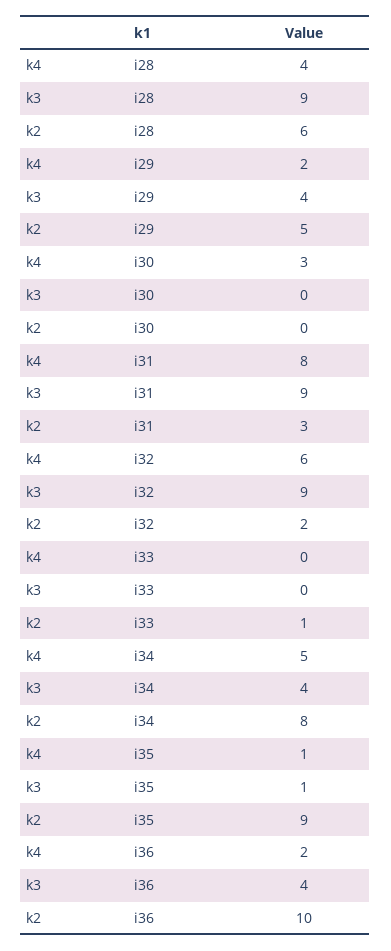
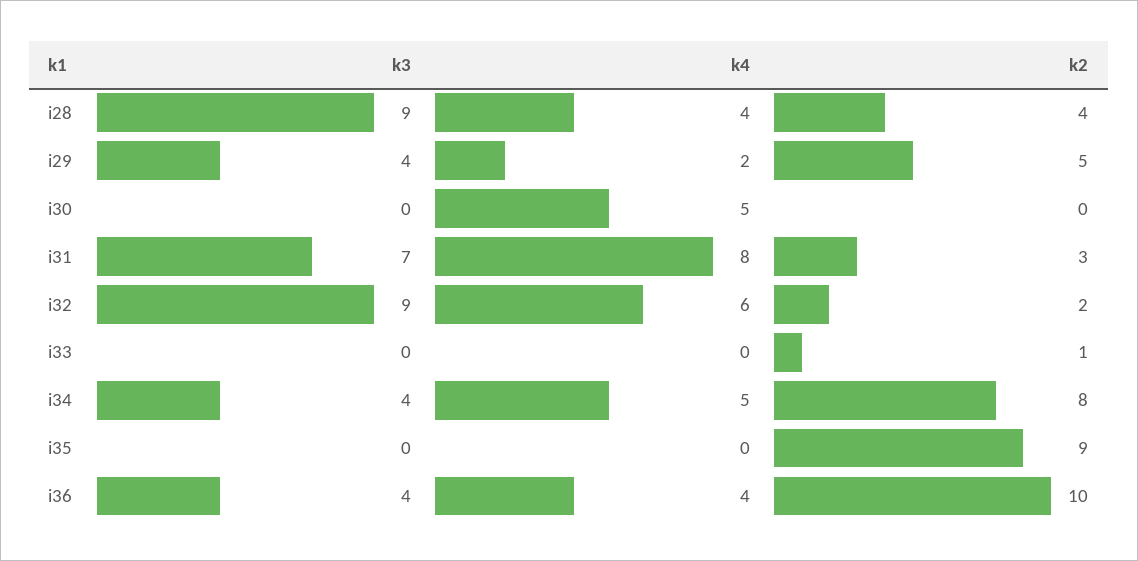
  {
    "k4": {
      "i28": 4,
      "i29": 2,
-     "i30": 3,
+     "i30": 5,
      "i31": 8,
      "i32": 6,
      "i33": 0,
      "i34": 5,
-     "i35": 1,
+     "i35": 0,
-     "i36": 2
+     "i36": 4
    },
    "k3": {
      "i28": 9,
      "i29": 4,
      "i30": 0,
-     "i31": 9,
+     "i31": 7,
      "i32": 9,
      "i33": 0,
      "i34": 4,
-     "i35": 1,
+     "i35": 0,
      "i36": 4
    },
    "k2": {
-     "i28": 6,
+     "i28": 4,
      "i29": 5,
      "i30": 0,
      "i31": 3,
      "i32": 2,
      "i33": 1,
      "i34": 8,
      "i35": 9,
      "i36": 10
    }
  }

